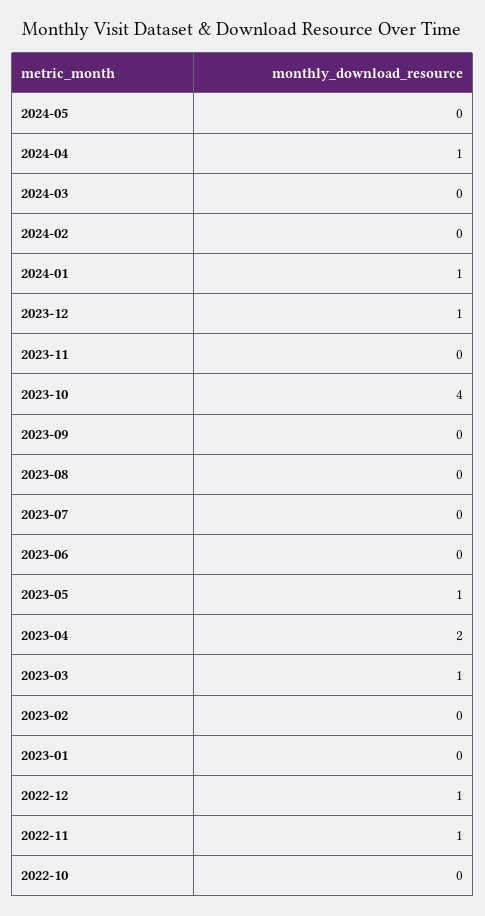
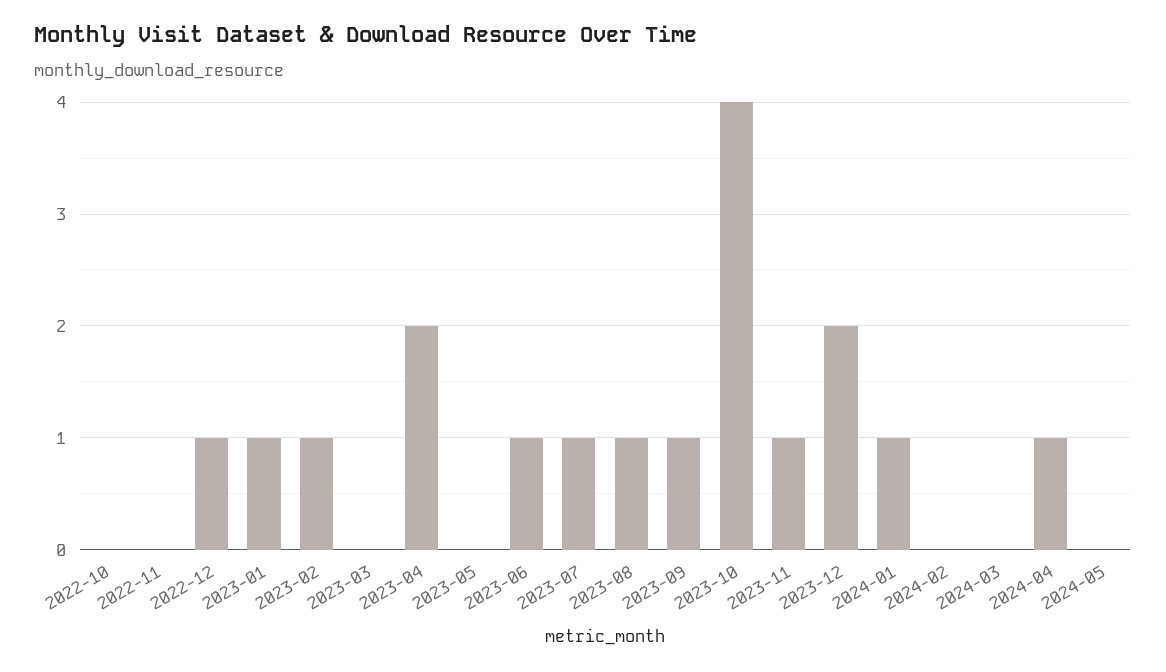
  {
    "2024-05": 0,
    "2024-04": 1,
    "2024-03": 0,
    "2024-02": 0,
    "2024-01": 1,
-   "2023-12": 1,
+   "2023-12": 2,
-   "2023-11": 0,
+   "2023-11": 1,
    "2023-10": 4,
-   "2023-09": 0,
+   "2023-09": 1,
-   "2023-08": 0,
+   "2023-08": 1,
-   "2023-07": 0,
+   "2023-07": 1,
-   "2023-06": 0,
+   "2023-06": 1,
-   "2023-05": 1,
+   "2023-05": 0,
    "2023-04": 2,
-   "2023-03": 1,
+   "2023-03": 0,
-   "2023-02": 0,
+   "2023-02": 1,
-   "2023-01": 0,
+   "2023-01": 1,
    "2022-12": 1,
-   "2022-11": 1,
+   "2022-11": 0,
    "2022-10": 0
  }

